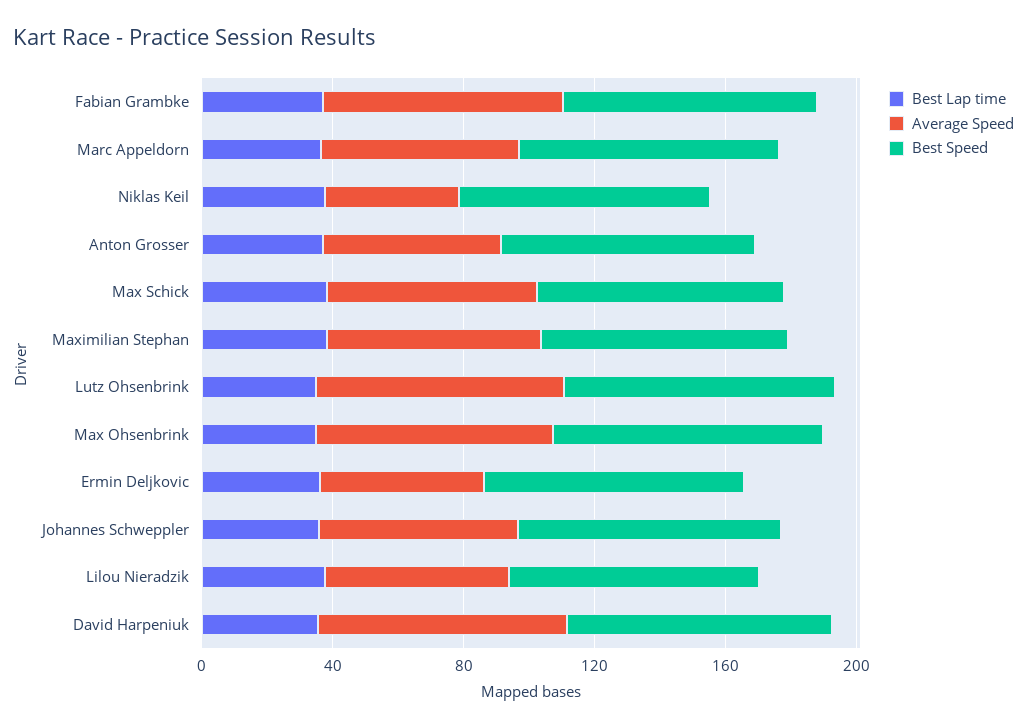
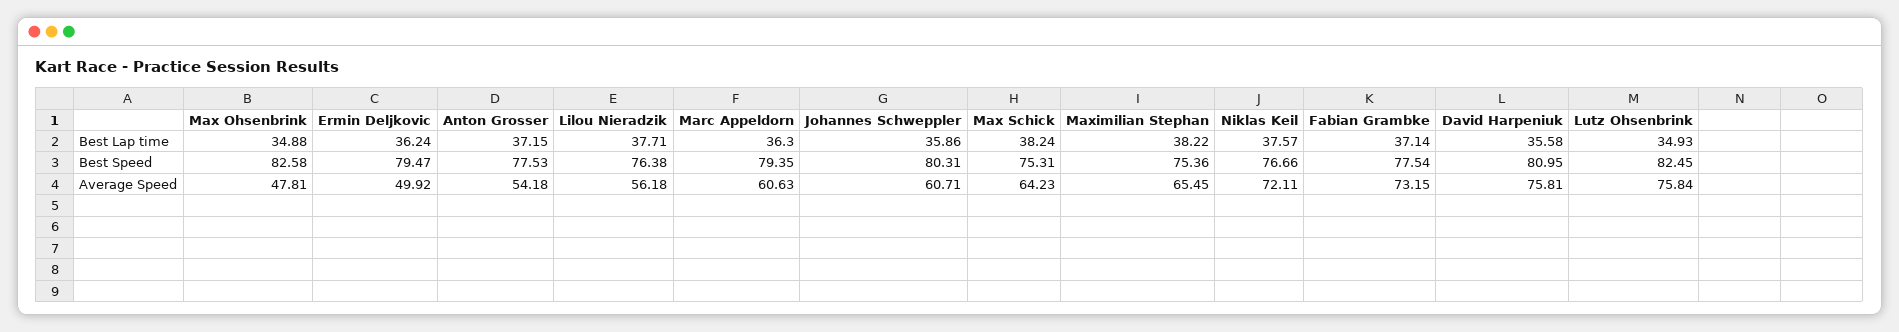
  {
    "Best Lap time": {
      "Fabian Grambke": 37.14,
      "Marc Appeldorn": 36.3,
      "Niklas Keil": 37.57,
      "Anton Grosser": 37.15,
      "Max Schick": 38.24,
      "Maximilian Stephan": 38.22,
      "Lutz Ohsenbrink": 34.93,
      "Max Ohsenbrink": 34.88,
      "Ermin Deljkovic": 36.24,
      "Johannes Schweppler": 35.86,
      "Lilou Nieradzik": 37.71,
      "David Harpeniuk": 35.58
    },
    "Average Speed": {
      "Fabian Grambke": 73.15,
      "Marc Appeldorn": 60.63,
-     "Niklas Keil": 40,
+     "Niklas Keil": 72.11,
      "Anton Grosser": 54.18,
      "Max Schick": 64.23,
      "Maximilian Stephan": 65.45,
      "Lutz Ohsenbrink": 75.84,
-     "Max Ohsenbrink": 70,
+     "Max Ohsenbrink": 47.81,
      "Ermin Deljkovic": 49.92,
      "Johannes Schweppler": 60.71,
      "Lilou Nieradzik": 56.18,
      "David Harpeniuk": 75.81
    },
    "Best Speed": {
      "Fabian Grambke": 77.54,
      "Marc Appeldorn": 79.35,
      "Niklas Keil": 76.66,
      "Anton Grosser": 77.53,
      "Max Schick": 75.31,
      "Maximilian Stephan": 75.36,
      "Lutz Ohsenbrink": 82.45,
      "Max Ohsenbrink": 82.58,
      "Ermin Deljkovic": 79.47,
      "Johannes Schweppler": 80.31,
      "Lilou Nieradzik": 76.38,
      "David Harpeniuk": 80.95
    }
  }

